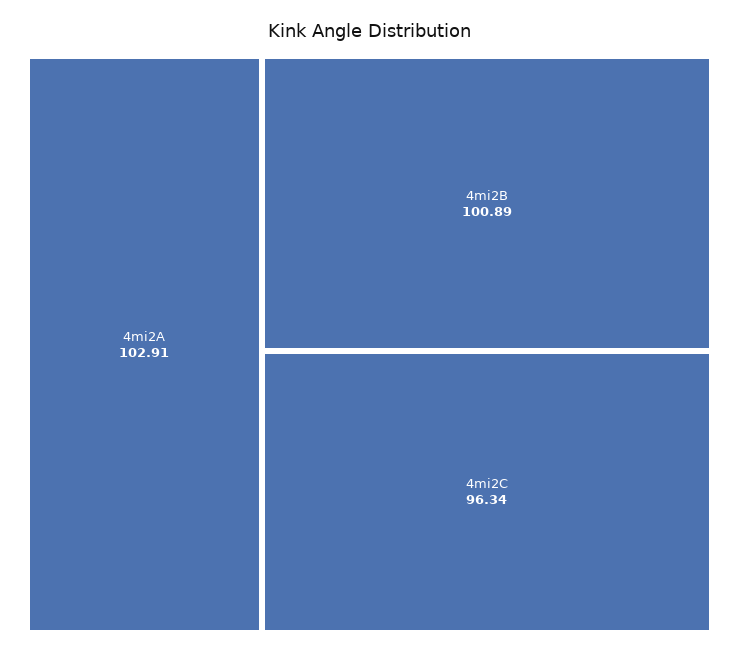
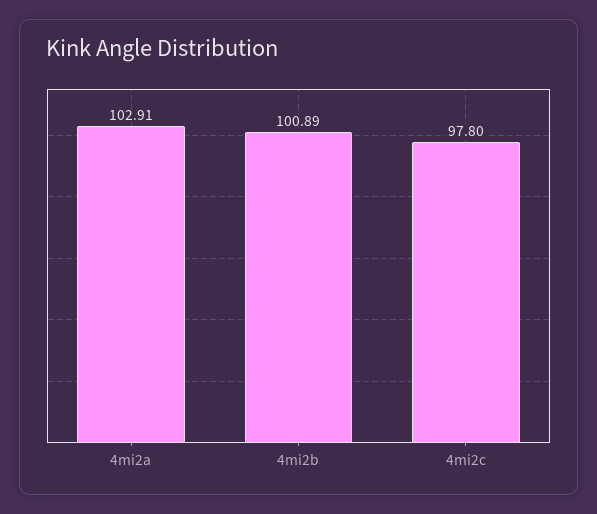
  {
    "4mi2A": 102.91,
    "4mi2B": 100.89,
-   "4mi2C": 96.34
+   "4mi2C": 97.8
  }

